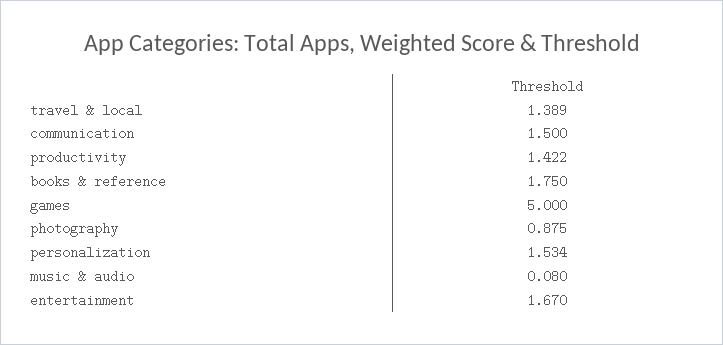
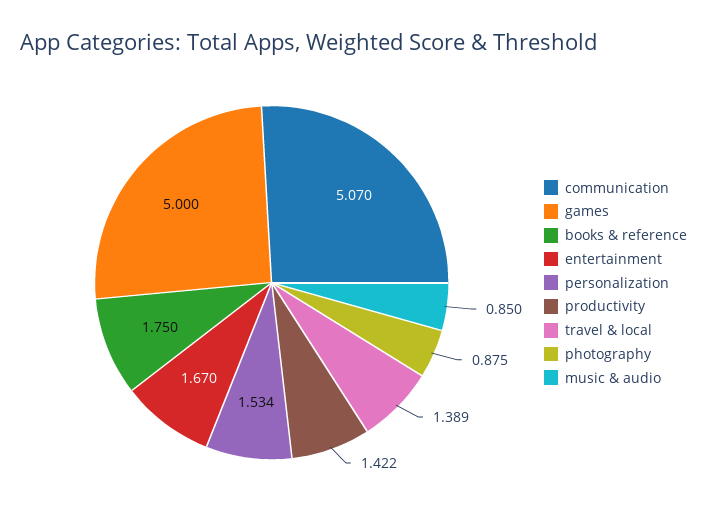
  {
    "travel & local": 1.389,
-   "communication": 1.5,
+   "communication": 5.07,
    "productivity": 1.422,
    "books & reference": 1.75,
    "games": 5,
    "photography": 0.875,
    "personalization": 1.534,
-   "music & audio": 0.08,
+   "music & audio": 0.85,
    "entertainment": 1.67
  }

